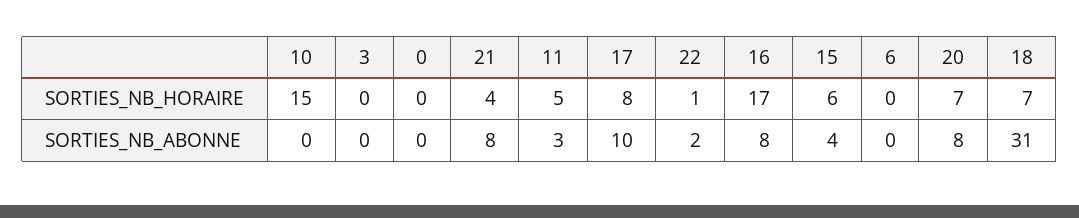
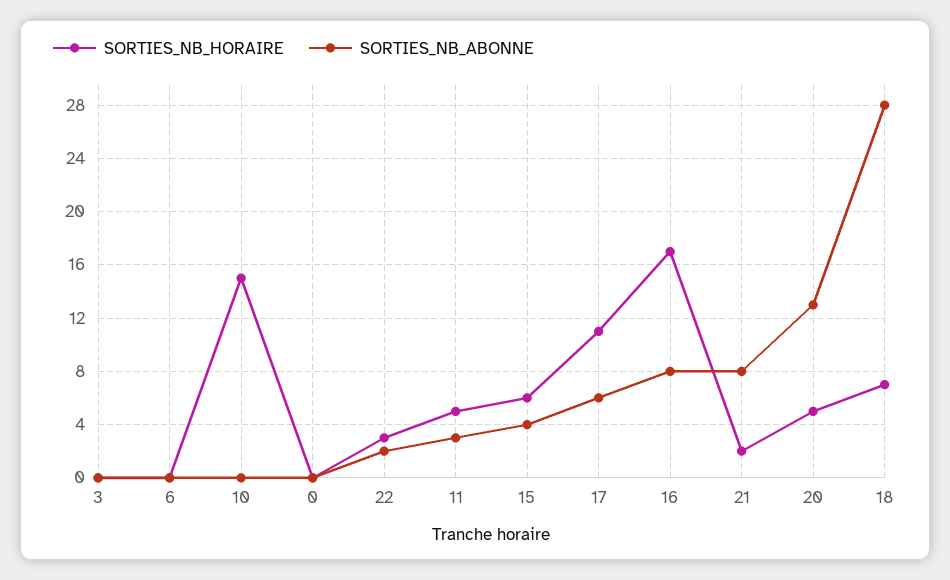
  {
    "SORTIES_NB_HORAIRE": {
      "10": 15,
      "3": 0,
      "0": 0,
-     "21": 4,
+     "21": 2,
      "11": 5,
-     "17": 8,
+     "17": 11,
-     "22": 1,
+     "22": 3,
      "16": 17,
      "15": 6,
      "6": 0,
-     "20": 7,
+     "20": 5,
      "18": 7
    },
    "SORTIES_NB_ABONNE": {
      "10": 0,
      "3": 0,
      "0": 0,
      "21": 8,
      "11": 3,
-     "17": 10,
+     "17": 6,
      "22": 2,
      "16": 8,
      "15": 4,
      "6": 0,
-     "20": 8,
+     "20": 13,
-     "18": 31
+     "18": 28
    }
  }

